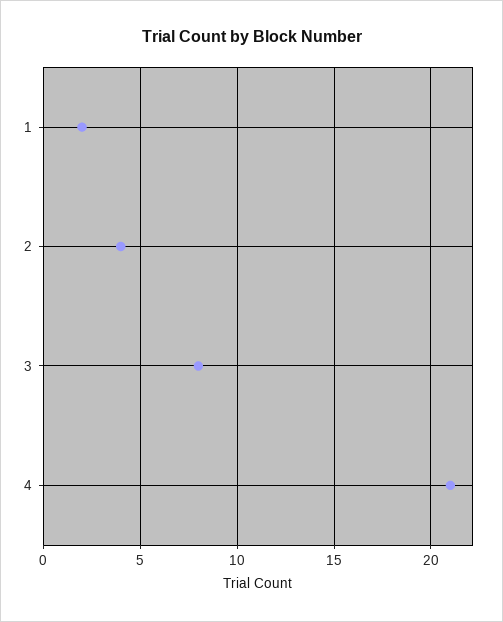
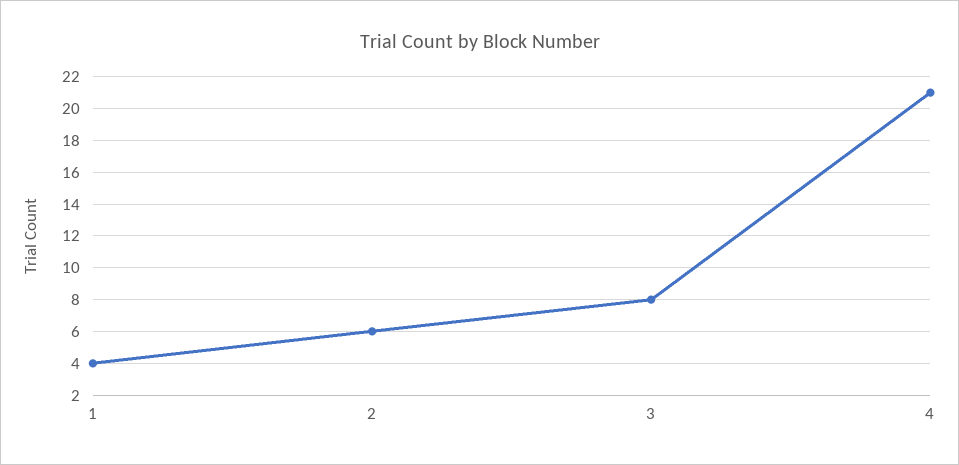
  {
-   "1": 2,
+   "1": 4,
-   "2": 4,
+   "2": 6,
    "3": 8,
    "4": 21
  }

